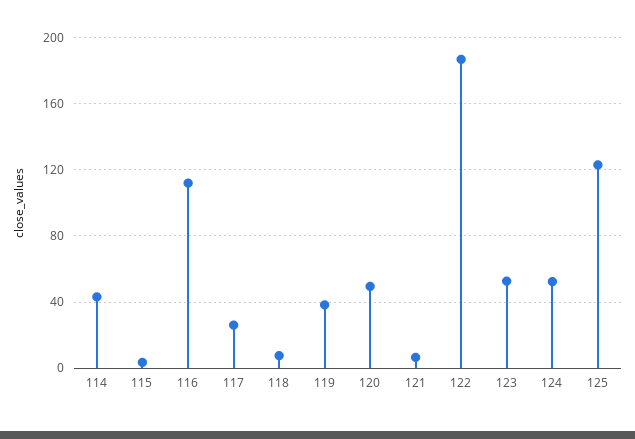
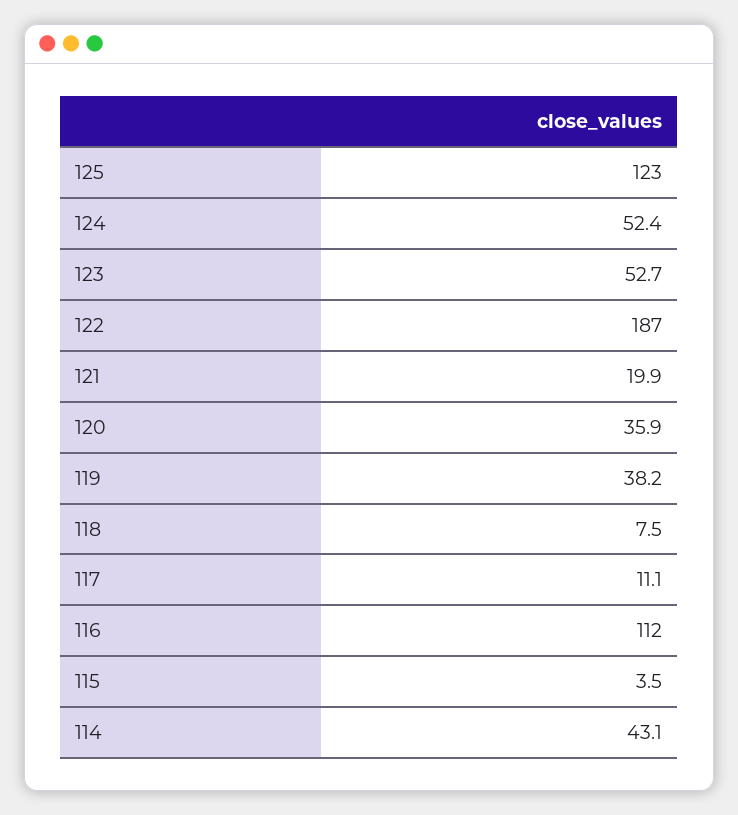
  {
    "114": 43.1,
    "115": 3.5,
    "116": 112,
-   "117": 25,
+   "117": 11.1,
    "118": 7.5,
    "119": 38.2,
-   "120": 50,
+   "120": 35.9,
-   "121": 5,
+   "121": 19.9,
    "122": 187,
    "123": 52.7,
    "124": 52.4,
    "125": 123
  }

